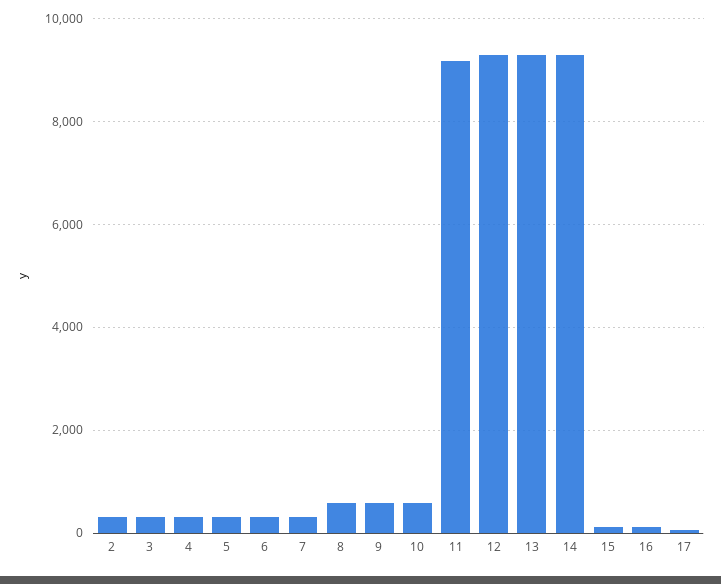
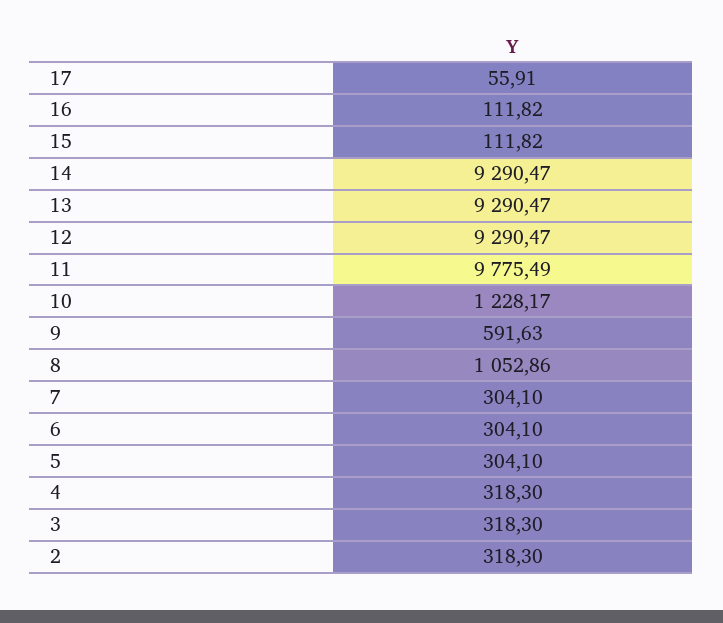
  {
    "2": 318.3,
    "3": 318.3,
    "4": 318.3,
    "5": 304.1,
    "6": 304.1,
    "7": 304.1,
-   "8": 600,
+   "8": 1052.86,
    "9": 591.63,
-   "10": 600,
+   "10": 1228.17,
-   "11": 9200,
+   "11": 9775.49,
    "12": 9290.47,
    "13": 9290.47,
    "14": 9290.47,
    "15": 111.82,
    "16": 111.82,
    "17": 55.91
  }

